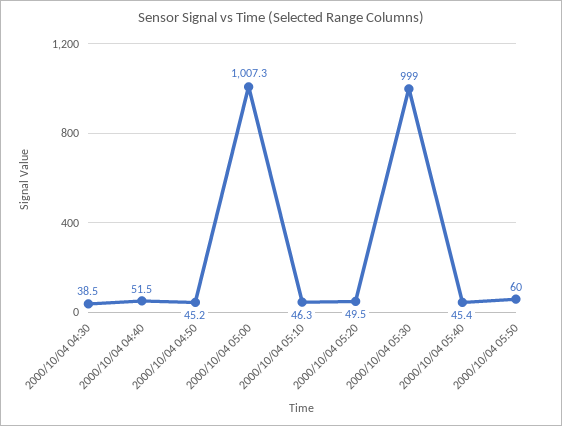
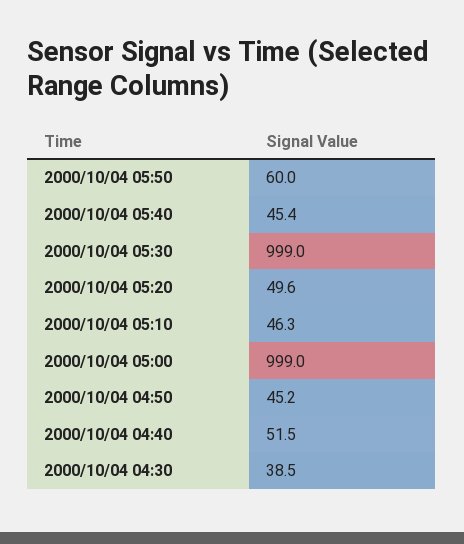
  {
    "2000/10/04 04:30": 38.5,
    "2000/10/04 04:40": 51.5,
    "2000/10/04 04:50": 45.2,
-   "2000/10/04 05:00": 1007.3,
+   "2000/10/04 05:00": 999,
    "2000/10/04 05:10": 46.3,
-   "2000/10/04 05:20": 49.5,
+   "2000/10/04 05:20": 49.6,
    "2000/10/04 05:30": 999,
    "2000/10/04 05:40": 45.4,
    "2000/10/04 05:50": 60
  }

